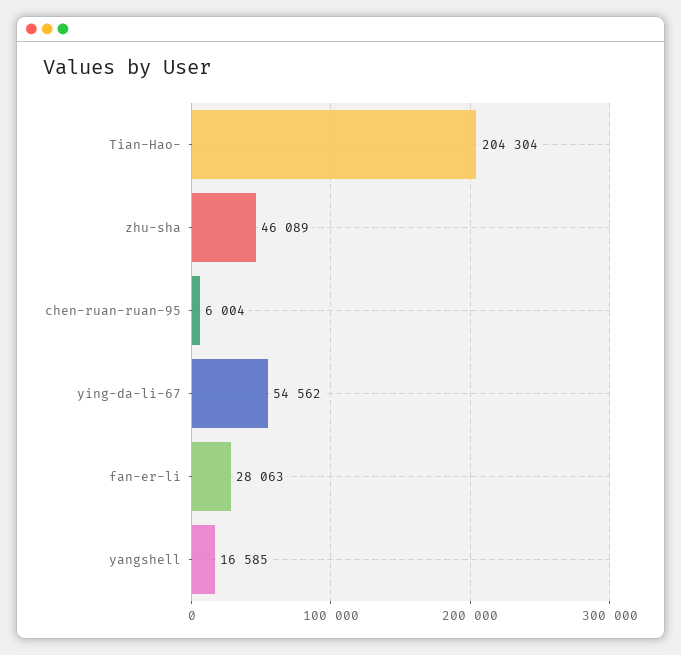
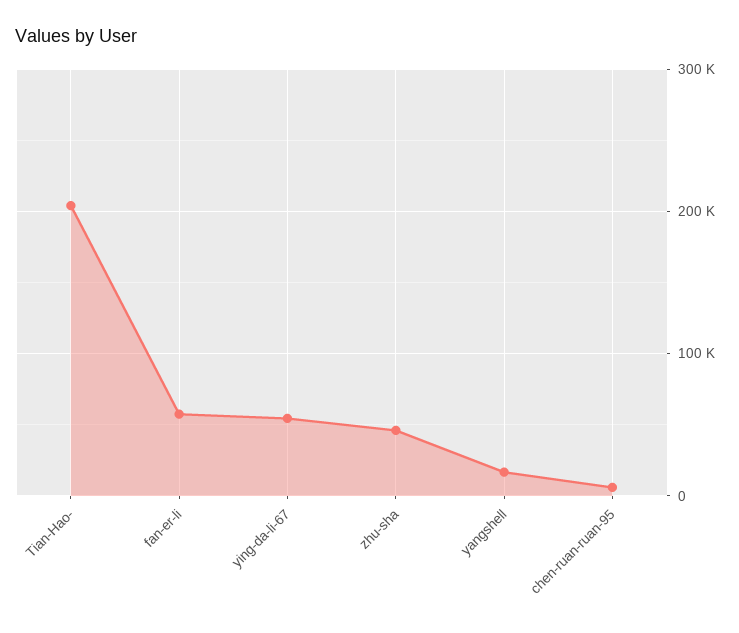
  {
    "Tian-Hao-": 204304,
    "zhu-sha": 46089,
    "chen-ruan-ruan-95": 6004,
    "ying-da-li-67": 54562,
-   "fan-er-li": 28063,
+   "fan-er-li": 60000,
    "yangshell": 16585
  }

